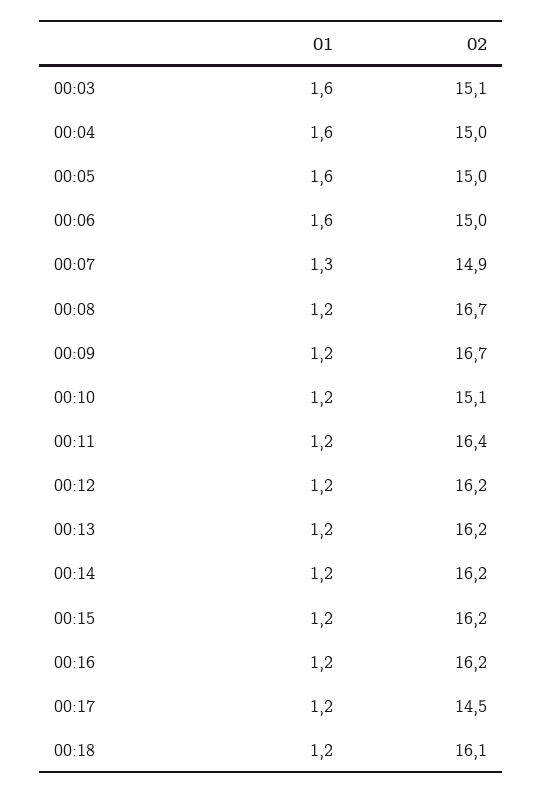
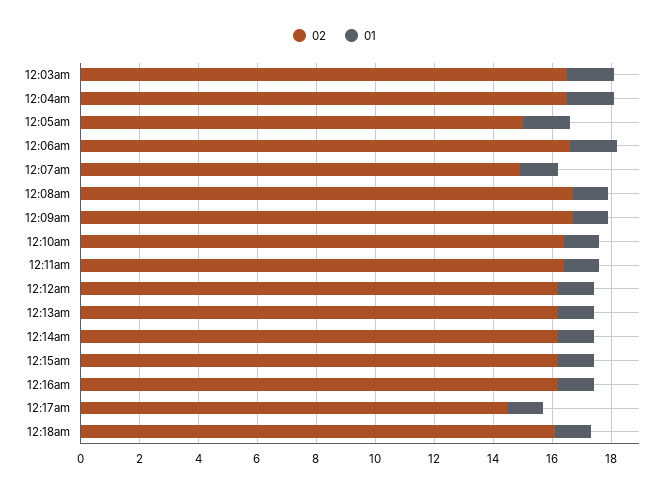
  {
    "01": {
      "00:03": 1.6,
      "00:04": 1.6,
      "00:05": 1.6,
      "00:06": 1.6,
      "00:07": 1.3,
      "00:08": 1.2,
      "00:09": 1.2,
      "00:10": 1.2,
      "00:11": 1.2,
      "00:12": 1.2,
      "00:13": 1.2,
      "00:14": 1.2,
      "00:15": 1.2,
      "00:16": 1.2,
      "00:17": 1.2,
      "00:18": 1.2
    },
    "02": {
-     "00:03": 15.1,
+     "00:03": 16.5,
-     "00:04": 15,
+     "00:04": 16.5,
      "00:05": 15,
-     "00:06": 15,
+     "00:06": 16.5,
      "00:07": 14.9,
      "00:08": 16.7,
      "00:09": 16.7,
-     "00:10": 15.1,
+     "00:10": 16.5,
      "00:11": 16.4,
      "00:12": 16.2,
      "00:13": 16.2,
      "00:14": 16.2,
      "00:15": 16.2,
      "00:16": 16.2,
      "00:17": 14.5,
      "00:18": 16.1
    }
  }

